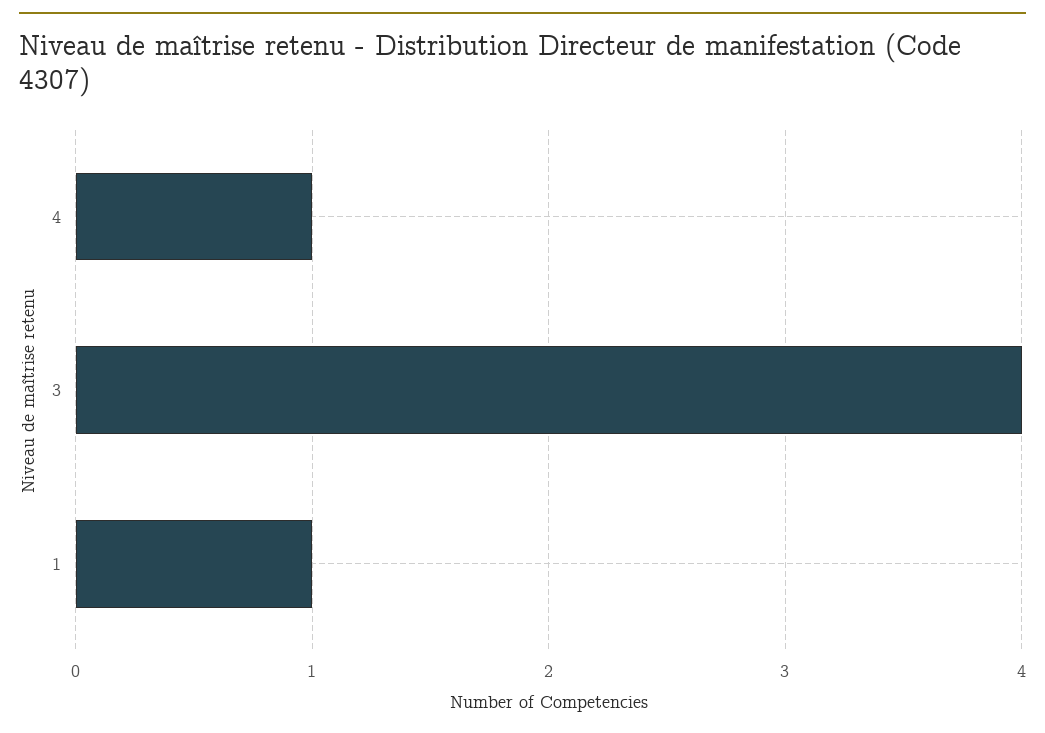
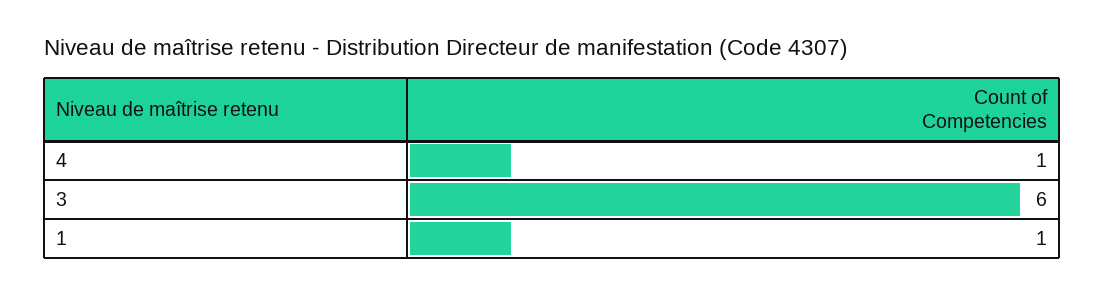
  {
    "4": 1,
-   "3": 4,
+   "3": 6,
    "1": 1
  }

